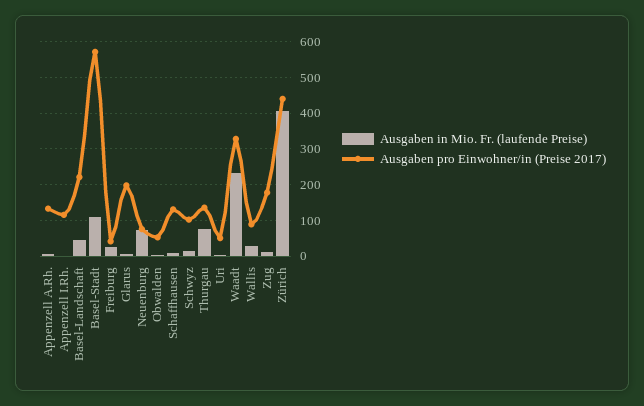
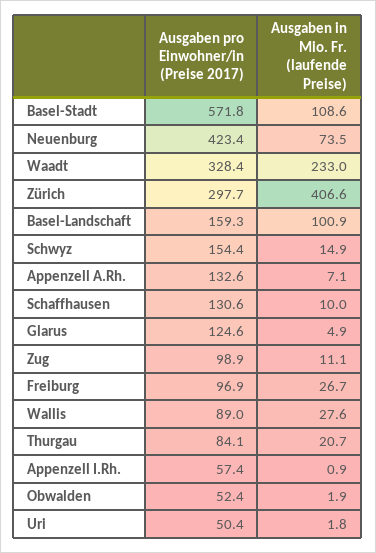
  {
    "Ausgaben in Mio. Fr. (laufende Preise)": {
      "Appenzell A.Rh.": 7.1,
      "Appenzell I.Rh.": 0.9,
-     "Basel-Landschaft": 40,
+     "Basel-Landschaft": 100.9,
      "Basel-Stadt": 108.6,
      "Freiburg": 26.7,
      "Glarus": 4.9,
      "Neuenburg": 73.5,
      "Obwalden": 1.9,
      "Schaffhausen": 10,
      "Schwyz": 14.9,
-     "Thurgau": 80,
+     "Thurgau": 20.7,
      "Uri": 1.8,
      "Waadt": 233,
      "Wallis": 27.6,
      "Zug": 11.1,
      "Zürich": 406.6
    },
    "Ausgaben pro Einwohner/in (Preise 2017)": {
      "Appenzell A.Rh.": 132.6,
-     "Appenzell I.Rh.": 120,
+     "Appenzell I.Rh.": 57.4,
-     "Basel-Landschaft": 220,
+     "Basel-Landschaft": 159.3,
      "Basel-Stadt": 571.8,
-     "Freiburg": 40,
+     "Freiburg": 96.9,
-     "Glarus": 200,
+     "Glarus": 124.6,
-     "Neuenburg": 80,
+     "Neuenburg": 423.4,
      "Obwalden": 52.4,
      "Schaffhausen": 130.6,
-     "Schwyz": 100,
+     "Schwyz": 154.4,
-     "Thurgau": 140,
+     "Thurgau": 84.1,
      "Uri": 50.4,
      "Waadt": 328.4,
      "Wallis": 89,
-     "Zug": 180,
+     "Zug": 98.9,
-     "Zürich": 440
+     "Zürich": 297.7
    }
  }

